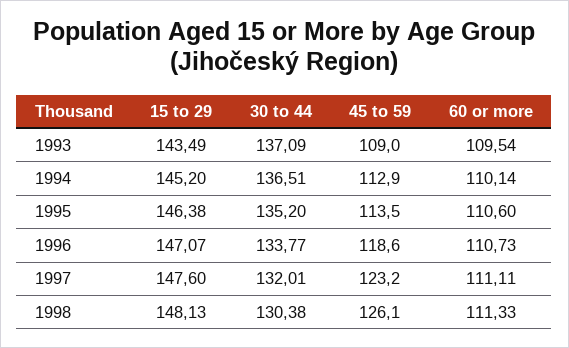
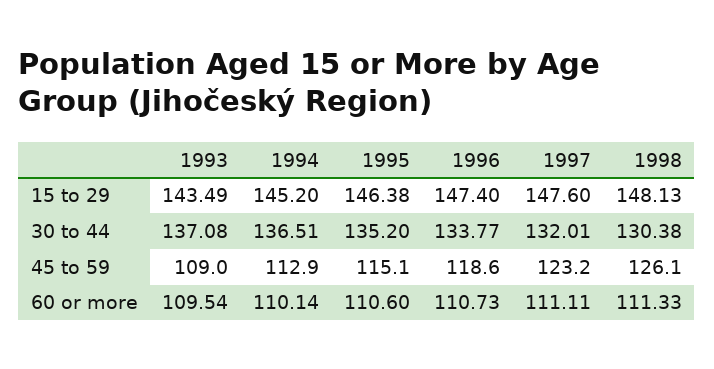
  {
    "15 to 29": {
      "1993": 143.49,
      "1994": 145.2,
      "1995": 146.38,
-     "1996": 147.07,
+     "1996": 147.4,
      "1997": 147.6,
      "1998": 148.13
    },
    "30 to 44": {
-     "1993": 137.09,
+     "1993": 137.08,
      "1994": 136.51,
      "1995": 135.2,
      "1996": 133.77,
      "1997": 132.01,
      "1998": 130.38
    },
    "45 to 59": {
      "1993": 109,
      "1994": 112.9,
-     "1995": 113.5,
+     "1995": 115.1,
      "1996": 118.6,
      "1997": 123.2,
      "1998": 126.1
    },
    "60 or more": {
      "1993": 109.54,
      "1994": 110.14,
      "1995": 110.6,
      "1996": 110.73,
      "1997": 111.11,
      "1998": 111.33
    }
  }

